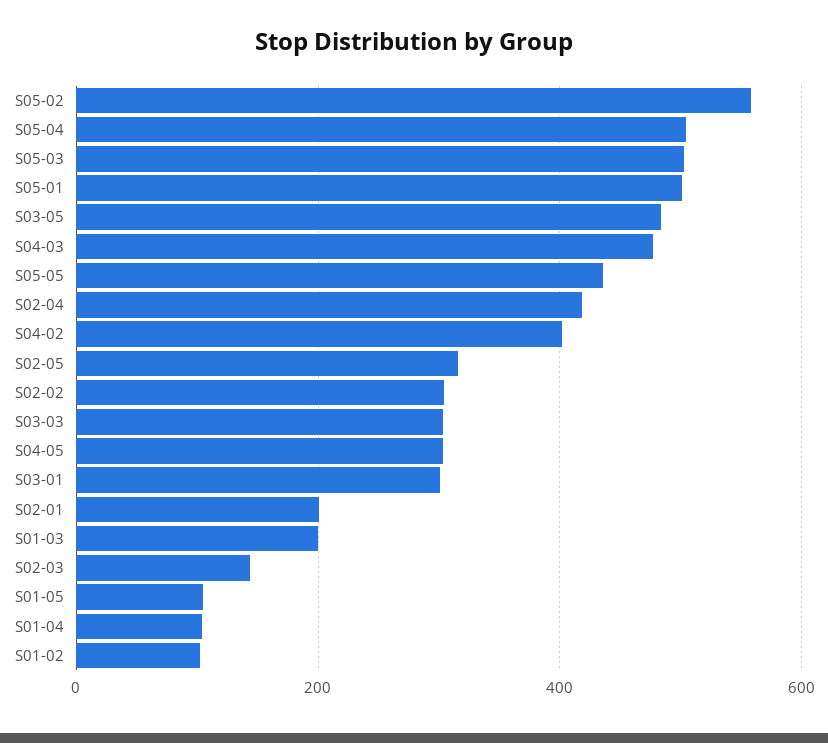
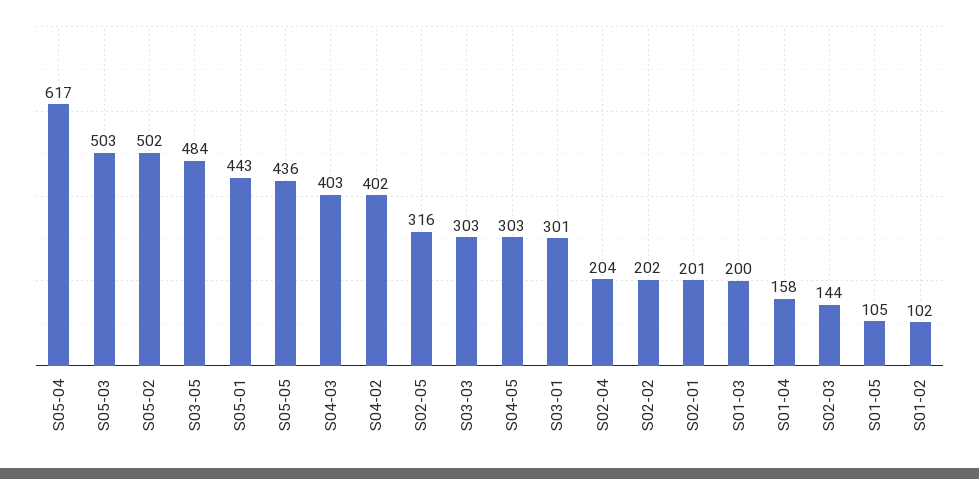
  {
-   "S05-02": 560,
+   "S05-02": 502,
-   "S05-04": 500,
+   "S05-04": 617,
    "S05-03": 503,
-   "S05-01": 500,
+   "S05-01": 443,
    "S03-05": 484,
-   "S04-03": 480,
+   "S04-03": 403,
    "S05-05": 436,
-   "S02-04": 420,
+   "S02-04": 204,
    "S04-02": 402,
    "S02-05": 316,
-   "S02-02": 300,
+   "S02-02": 202,
    "S03-03": 303,
    "S04-05": 303,
    "S03-01": 301,
    "S02-01": 201,
    "S01-03": 200,
    "S02-03": 144,
    "S01-05": 105,
-   "S01-04": 100,
+   "S01-04": 158,
    "S01-02": 102
  }

